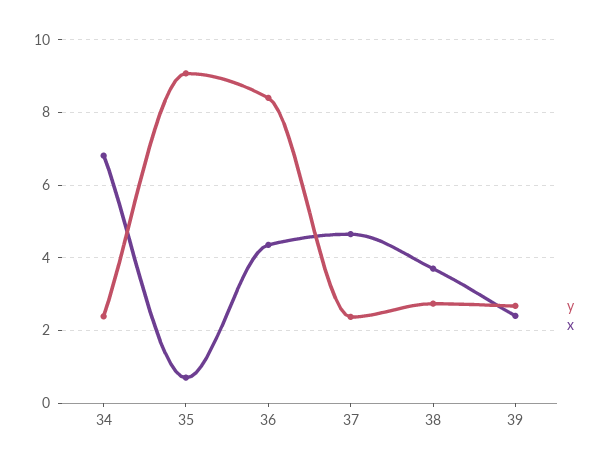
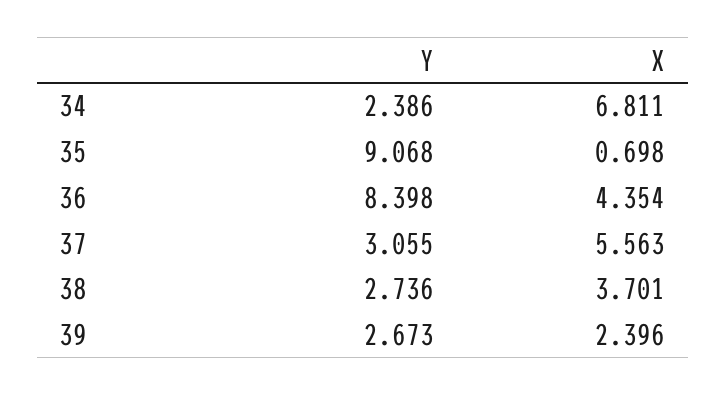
  {
    "y": {
      "34": 2.386,
      "35": 9.068,
      "36": 8.398,
-     "37": 2.4,
+     "37": 3.055,
      "38": 2.736,
      "39": 2.673
    },
    "x": {
      "34": 6.811,
      "35": 0.698,
      "36": 4.354,
-     "37": 4.6,
+     "37": 5.563,
      "38": 3.701,
      "39": 2.396
    }
  }

